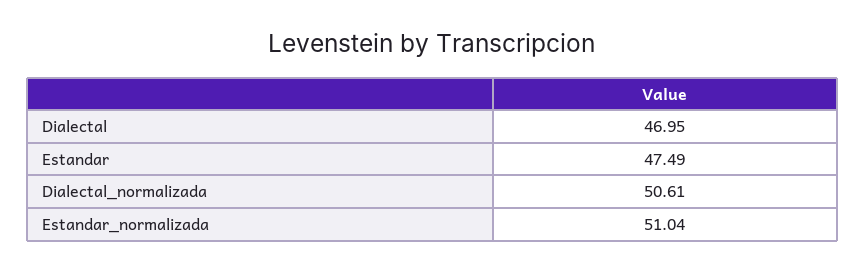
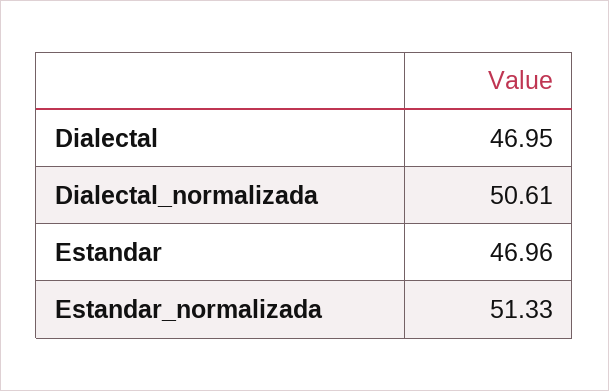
  {
    "Dialectal": 46.95,
-   "Estandar": 47.49,
+   "Estandar": 46.96,
    "Dialectal_normalizada": 50.61,
-   "Estandar_normalizada": 51.04
+   "Estandar_normalizada": 51.33
  }

